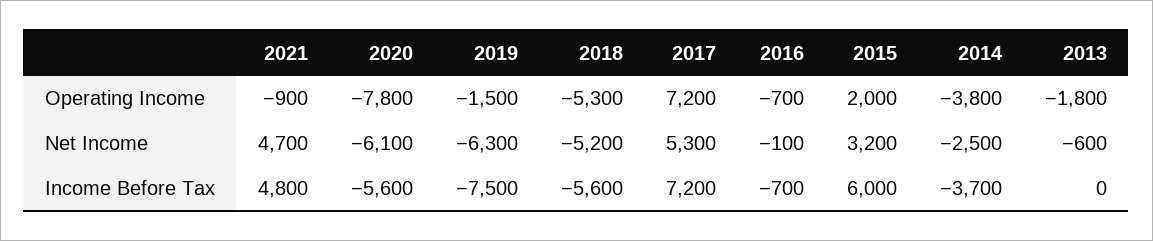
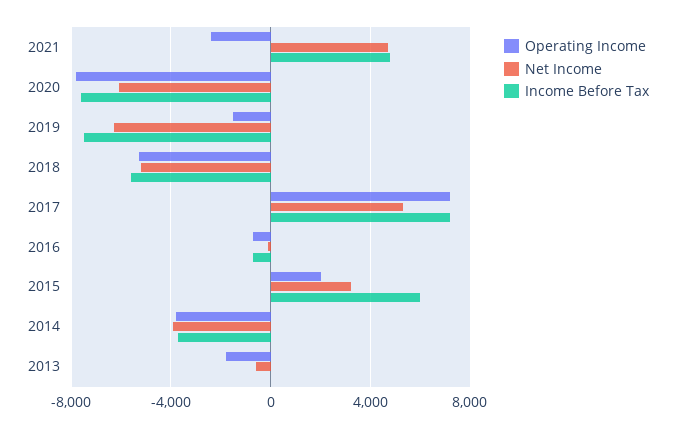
  {
    "Operating Income": {
-     "2021": -900,
+     "2021": -2500,
      "2020": -7800,
      "2019": -1500,
      "2018": -5300,
      "2017": 7200,
      "2016": -700,
      "2015": 2000,
      "2014": -3800,
      "2013": -1800
    },
    "Net Income": {
      "2021": 4700,
      "2020": -6100,
      "2019": -6300,
      "2018": -5200,
      "2017": 5300,
      "2016": -100,
      "2015": 3200,
-     "2014": -2500,
+     "2014": -4000,
      "2013": -600
    },
    "Income Before Tax": {
      "2021": 4800,
-     "2020": -5600,
+     "2020": -7500,
      "2019": -7500,
      "2018": -5600,
      "2017": 7200,
      "2016": -700,
      "2015": 6000,
      "2014": -3700,
      "2013": 0
    }
  }

